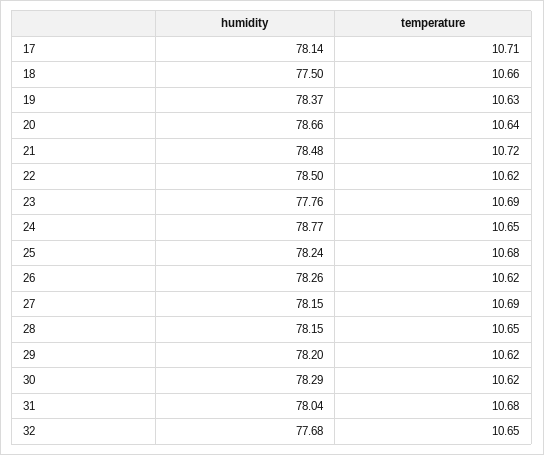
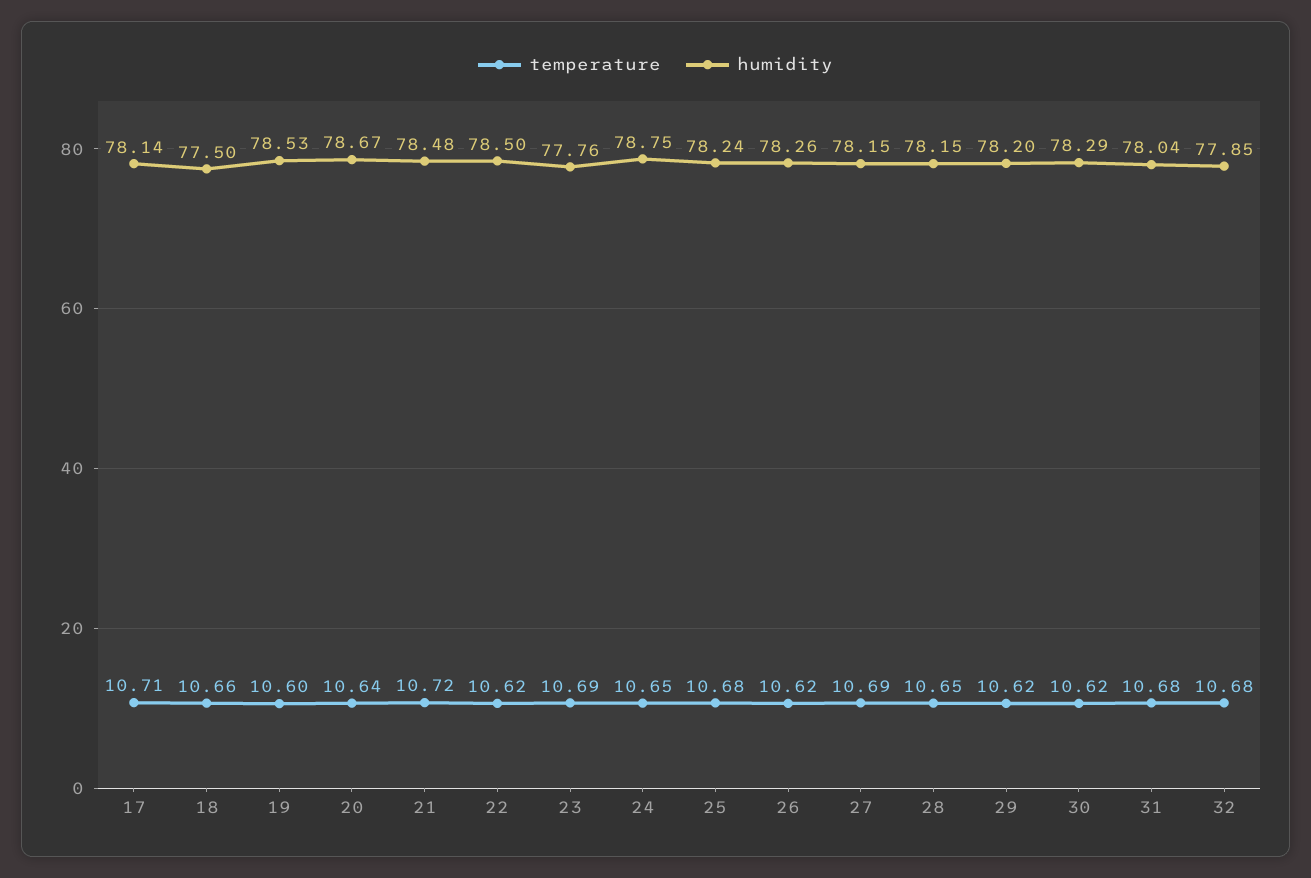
  {
    "humidity": {
      "17": 78.14,
      "18": 77.5,
-     "19": 78.37,
+     "19": 78.53,
-     "20": 78.66,
+     "20": 78.67,
      "21": 78.48,
      "22": 78.5,
      "23": 77.76,
-     "24": 78.77,
+     "24": 78.75,
      "25": 78.24,
      "26": 78.26,
      "27": 78.15,
      "28": 78.15,
      "29": 78.2,
      "30": 78.29,
      "31": 78.04,
-     "32": 77.68
+     "32": 77.85
    },
    "temperature": {
      "17": 10.71,
      "18": 10.66,
-     "19": 10.63,
+     "19": 10.6,
      "20": 10.64,
      "21": 10.72,
      "22": 10.62,
      "23": 10.69,
      "24": 10.65,
      "25": 10.68,
      "26": 10.62,
      "27": 10.69,
      "28": 10.65,
      "29": 10.62,
      "30": 10.62,
      "31": 10.68,
-     "32": 10.65
+     "32": 10.68
    }
  }

